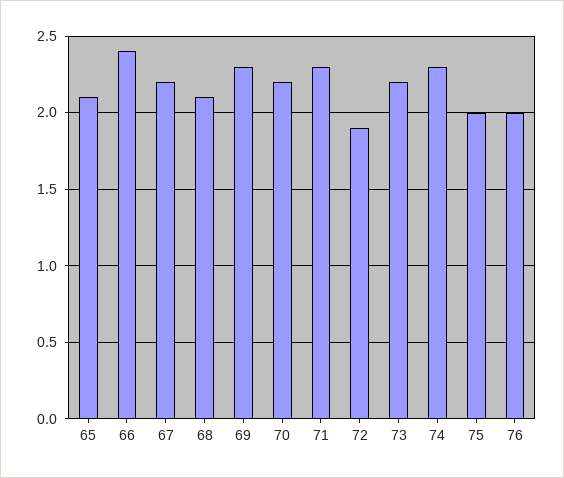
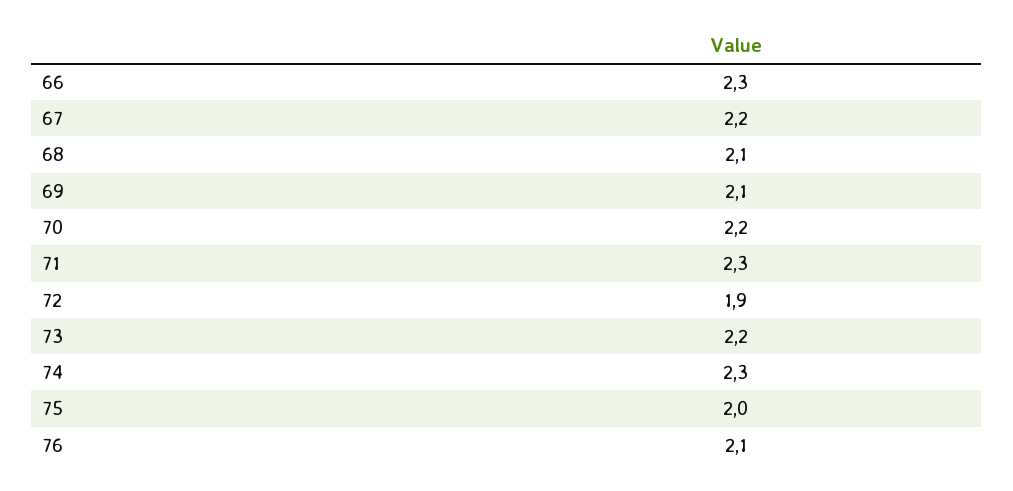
  {
-   "65": 2.1,
-   "66": 2.4,
+   "66": 2.3,
    "67": 2.2,
    "68": 2.1,
-   "69": 2.3,
+   "69": 2.1,
    "70": 2.2,
    "71": 2.3,
    "72": 1.9,
    "73": 2.2,
    "74": 2.3,
    "75": 2,
-   "76": 2
+   "76": 2.1
  }

